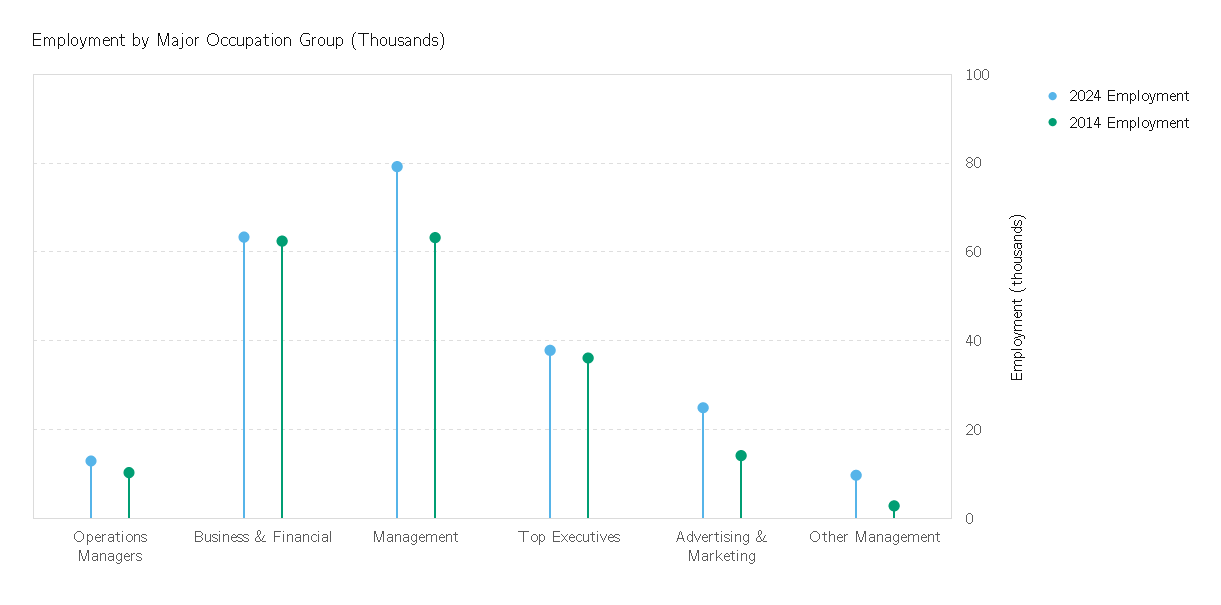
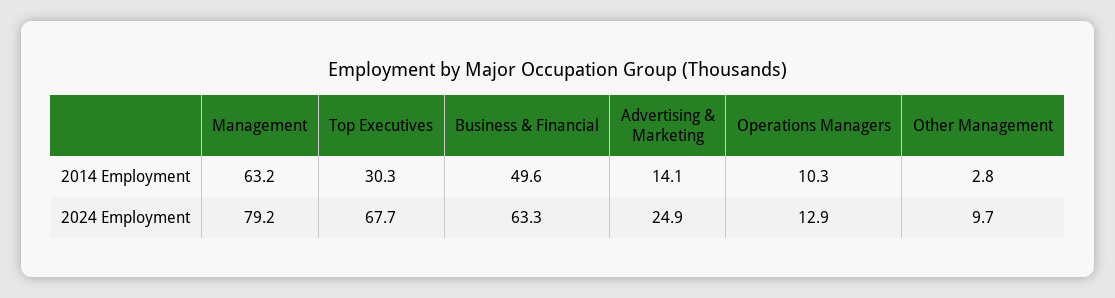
  {
    "2024 Employment": {
      "Operations Managers": 12.9,
      "Business & Financial": 63.3,
      "Management": 79.2,
-     "Top Executives": 38,
+     "Top Executives": 67.7,
      "Advertising & Marketing": 24.9,
      "Other Management": 9.7
    },
    "2014 Employment": {
      "Operations Managers": 10.3,
-     "Business & Financial": 62,
+     "Business & Financial": 49.6,
      "Management": 63.2,
-     "Top Executives": 36,
+     "Top Executives": 30.3,
      "Advertising & Marketing": 14.1,
      "Other Management": 2.8
    }
  }

